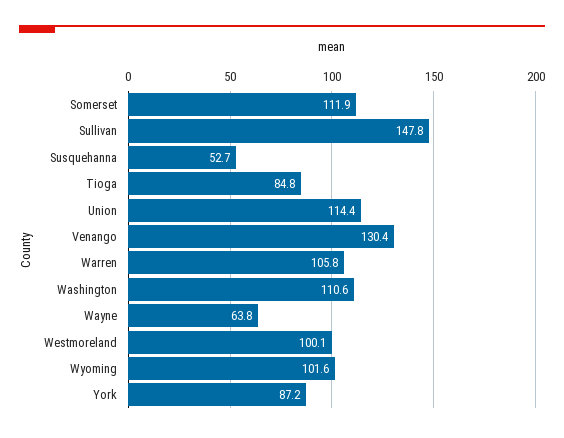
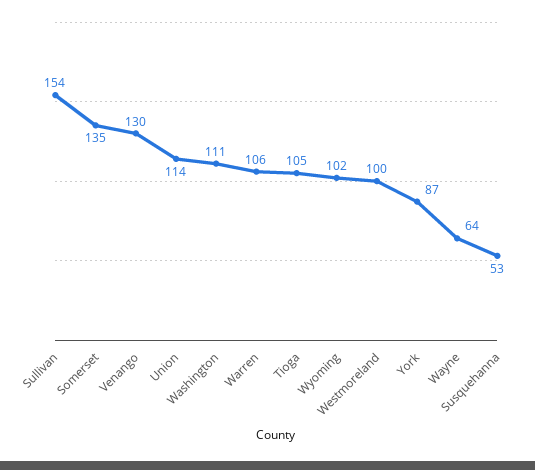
  {
-   "Somerset": 111.9,
+   "Somerset": 135,
-   "Sullivan": 147.8,
+   "Sullivan": 154,
    "Susquehanna": 52.7,
-   "Tioga": 84.8,
+   "Tioga": 105,
    "Union": 114.4,
    "Venango": 130.4,
    "Warren": 105.8,
    "Washington": 110.6,
    "Wayne": 63.8,
    "Westmoreland": 100.1,
    "Wyoming": 101.6,
    "York": 87.2
  }

